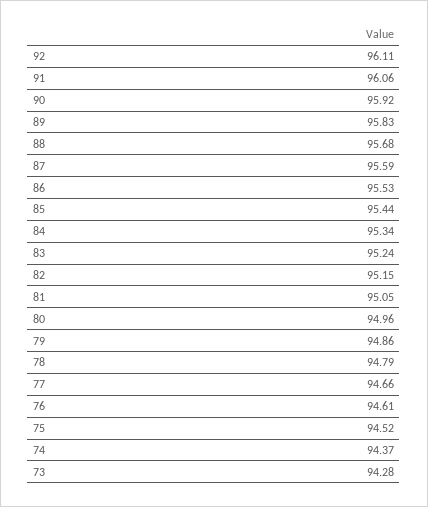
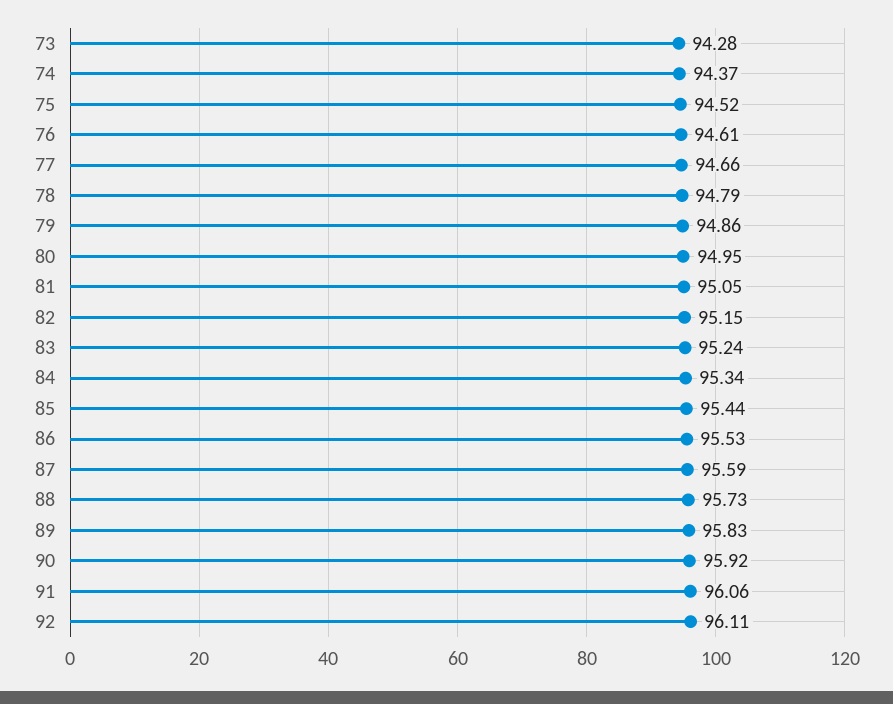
  {
    "92": 96.11,
    "91": 96.06,
    "90": 95.92,
    "89": 95.83,
-   "88": 95.68,
+   "88": 95.73,
    "87": 95.59,
    "86": 95.53,
    "85": 95.44,
    "84": 95.34,
    "83": 95.24,
    "82": 95.15,
    "81": 95.05,
-   "80": 94.96,
+   "80": 94.95,
    "79": 94.86,
    "78": 94.79,
    "77": 94.66,
    "76": 94.61,
    "75": 94.52,
    "74": 94.37,
    "73": 94.28
  }

